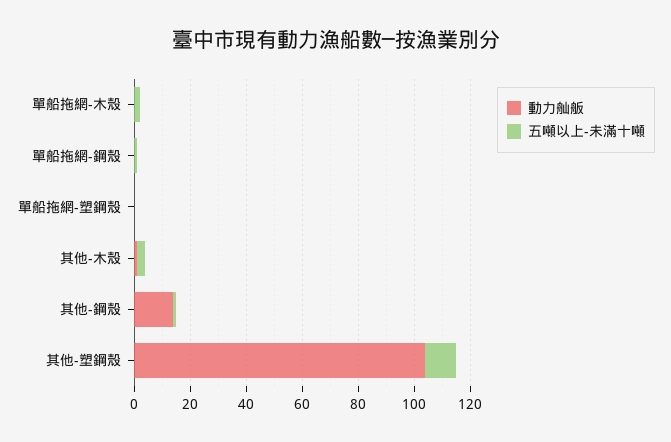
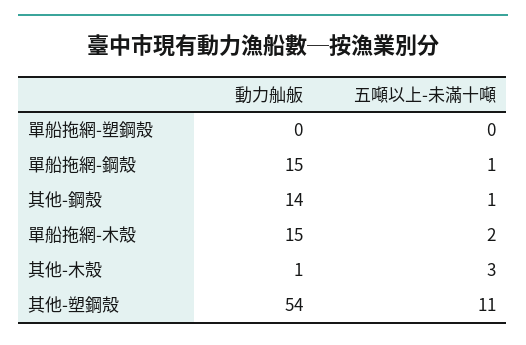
  {
    "動力舢舨": {
-     "單船拖網-木殼": 0,
+     "單船拖網-木殼": 15,
-     "單船拖網-鋼殼": 0,
+     "單船拖網-鋼殼": 15,
      "單船拖網-塑鋼殼": 0,
      "其他-木殼": 1,
      "其他-鋼殼": 14,
-     "其他-塑鋼殼": 105
+     "其他-塑鋼殼": 54
    },
    "五噸以上-未滿十噸": {
      "單船拖網-木殼": 2,
      "單船拖網-鋼殼": 1,
      "單船拖網-塑鋼殼": 0,
      "其他-木殼": 3,
      "其他-鋼殼": 1,
      "其他-塑鋼殼": 11
    }
  }

